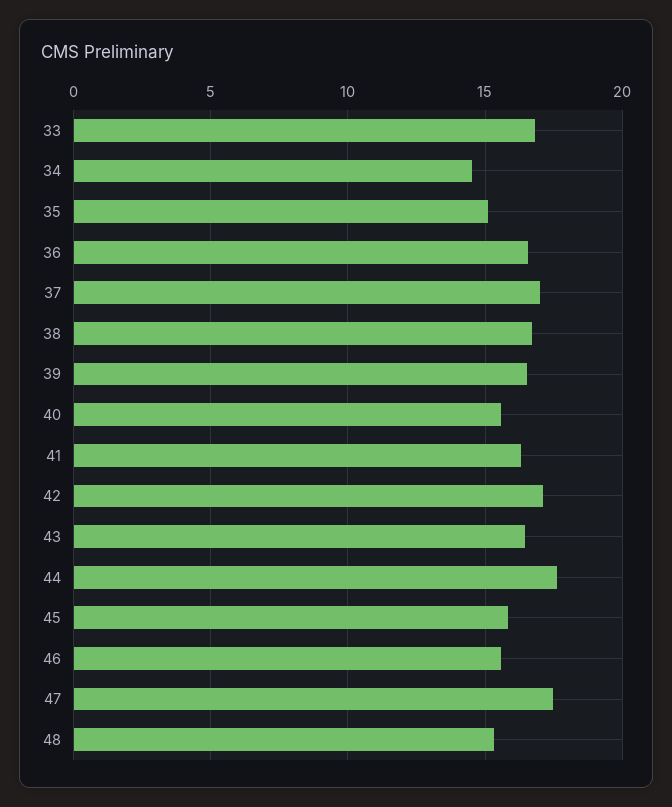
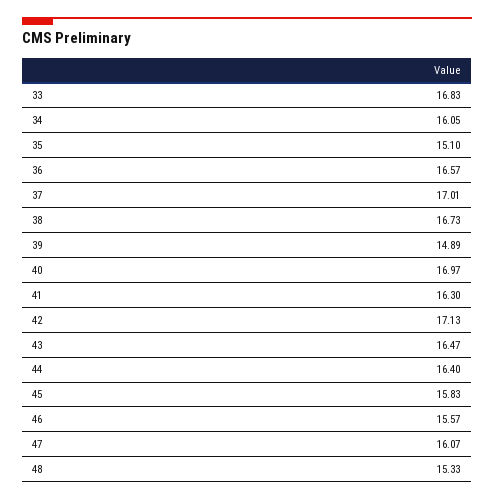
  {
    "33": 16.83,
-   "34": 14.5,
+   "34": 16.05,
    "35": 15.1,
    "36": 16.57,
    "37": 17.01,
    "38": 16.73,
-   "39": 16.5,
+   "39": 14.89,
-   "40": 15.5,
+   "40": 16.97,
    "41": 16.3,
    "42": 17.13,
    "43": 16.47,
-   "44": 17.5,
+   "44": 16.4,
    "45": 15.83,
    "46": 15.57,
-   "47": 17.5,
+   "47": 16.07,
    "48": 15.33
  }

